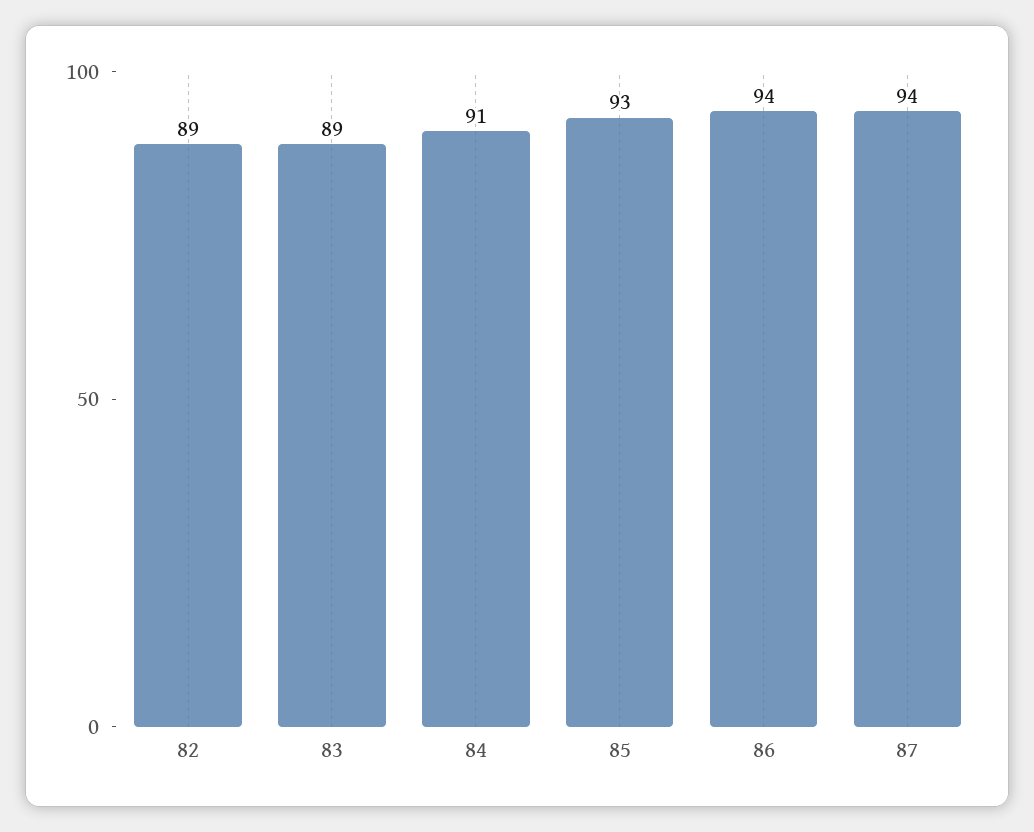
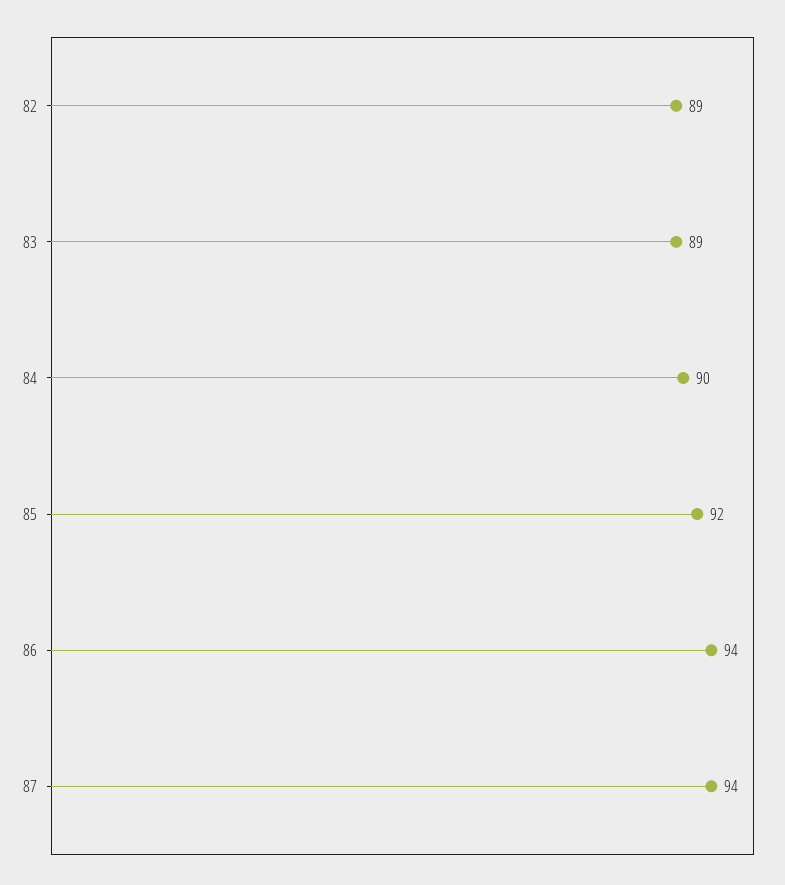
  {
    "82": 89,
    "83": 89,
-   "84": 91,
+   "84": 90,
-   "85": 93,
+   "85": 92,
    "86": 94,
    "87": 94
  }

